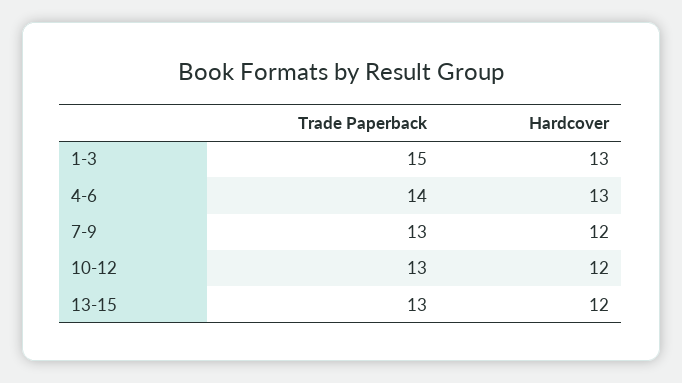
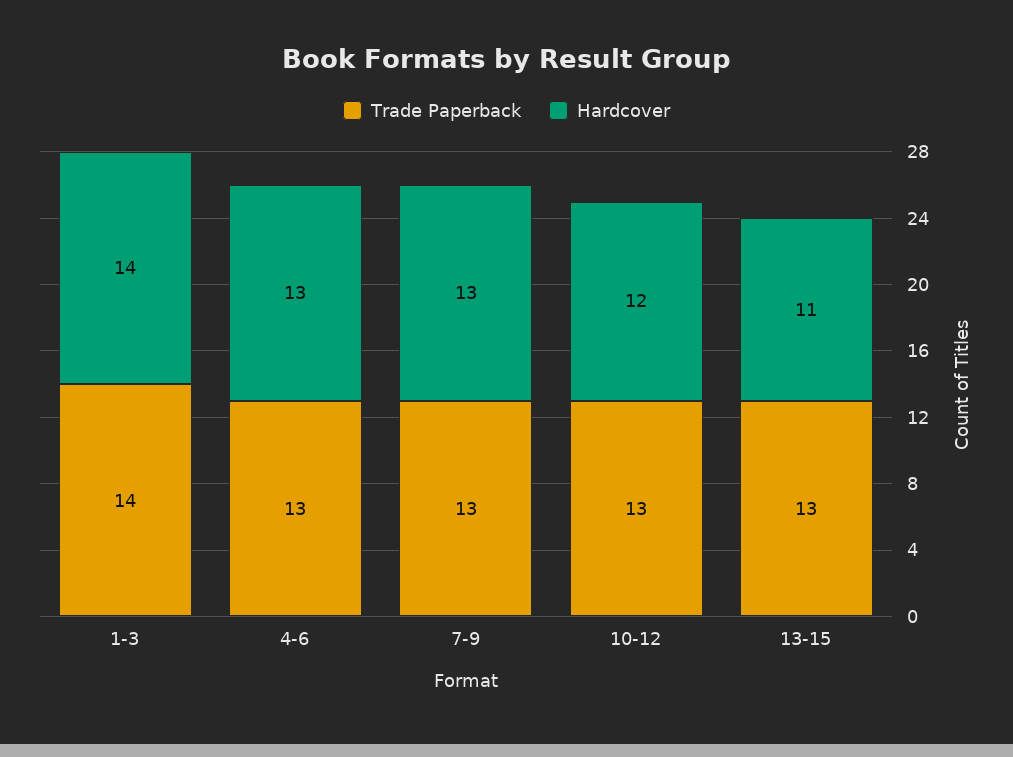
  {
    "Trade Paperback": {
-     "1-3": 15,
+     "1-3": 14,
-     "4-6": 14,
+     "4-6": 13,
      "7-9": 13,
      "10-12": 13,
      "13-15": 13
    },
    "Hardcover": {
-     "1-3": 13,
+     "1-3": 14,
      "4-6": 13,
-     "7-9": 12,
+     "7-9": 13,
      "10-12": 12,
-     "13-15": 12
+     "13-15": 11
    }
  }

